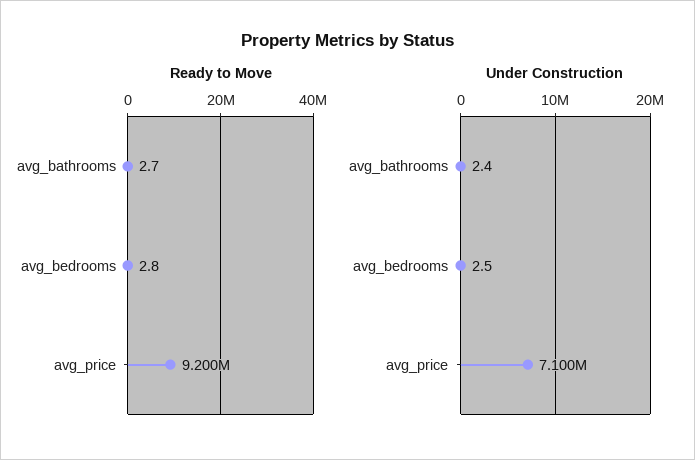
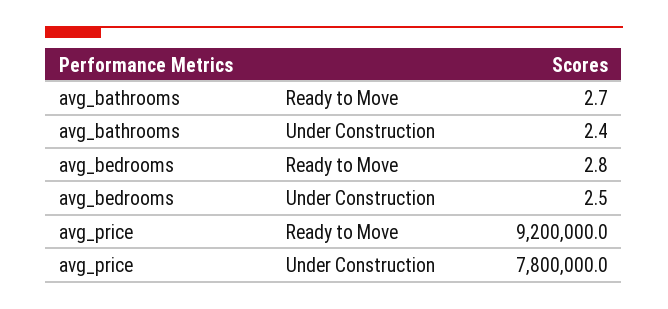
  {
    "Ready to Move": {
      "avg_bathrooms": 2.7,
      "avg_bedrooms": 2.8,
      "avg_price": 9200000
    },
    "Under Construction": {
      "avg_bathrooms": 2.4,
      "avg_bedrooms": 2.5,
-     "avg_price": 7100000
+     "avg_price": 7800000
    }
  }

